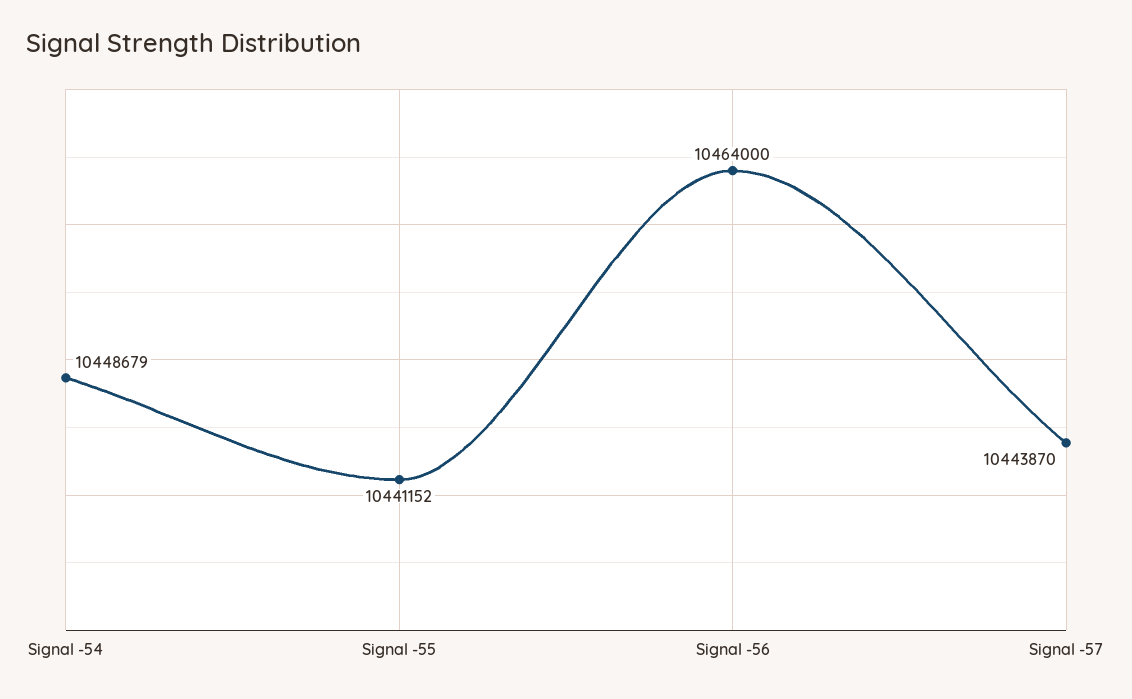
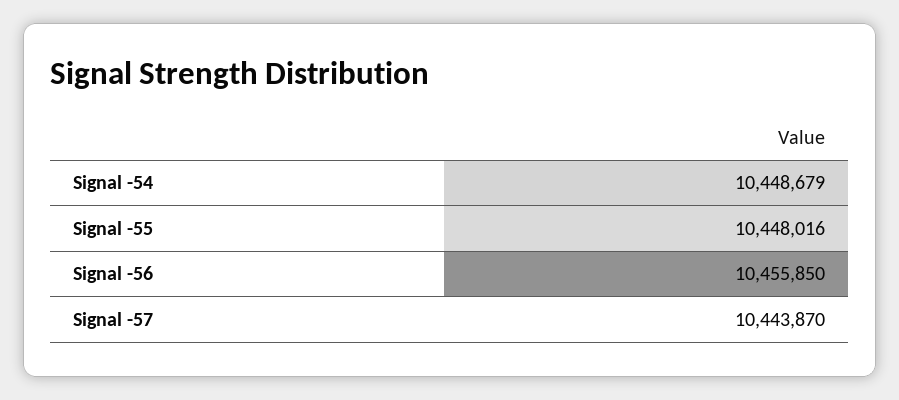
  {
    "Signal -54": 10448679,
-   "Signal -55": 10441152,
+   "Signal -55": 10448016,
-   "Signal -56": 10464000,
+   "Signal -56": 10455850,
    "Signal -57": 10443870
  }

